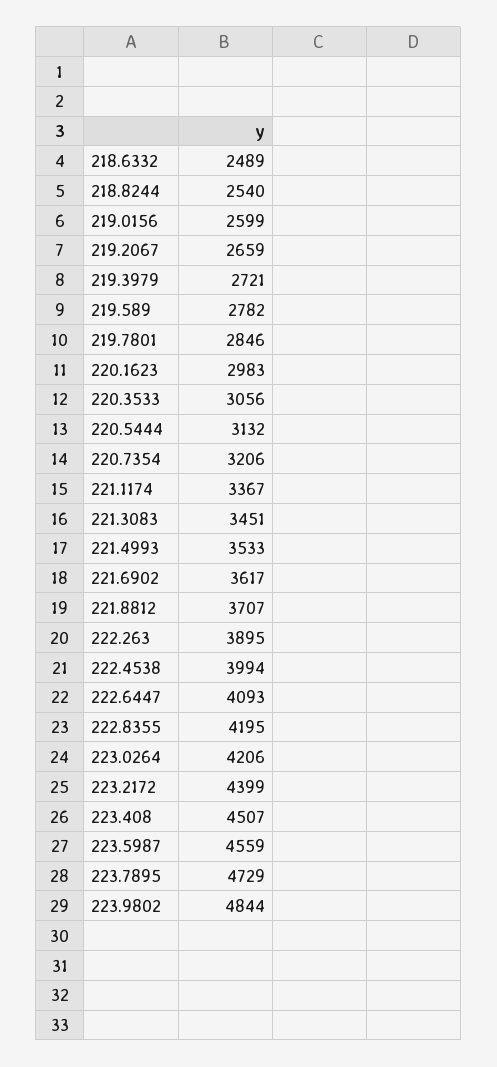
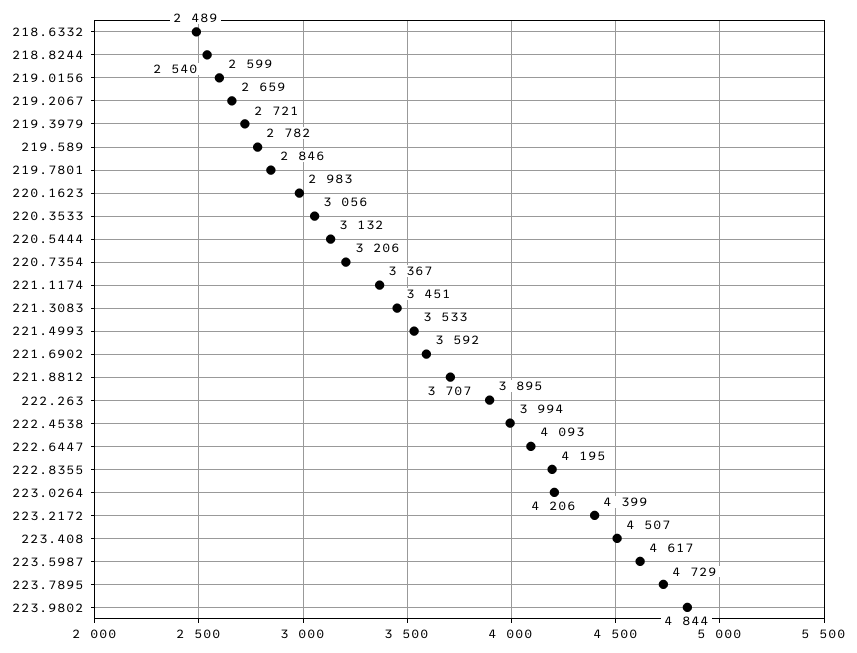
  {
    "218.6332": 2489,
    "218.8244": 2540,
    "219.0156": 2599,
    "219.2067": 2659,
    "219.3979": 2721,
    "219.589": 2782,
    "219.7801": 2846,
    "220.1623": 2983,
    "220.3533": 3056,
    "220.5444": 3132,
    "220.7354": 3206,
    "221.1174": 3367,
    "221.3083": 3451,
    "221.4993": 3533,
-   "221.6902": 3617,
+   "221.6902": 3592,
    "221.8812": 3707,
    "222.263": 3895,
    "222.4538": 3994,
    "222.6447": 4093,
    "222.8355": 4195,
    "223.0264": 4206,
    "223.2172": 4399,
    "223.408": 4507,
-   "223.5987": 4559,
+   "223.5987": 4617,
    "223.7895": 4729,
    "223.9802": 4844
  }

